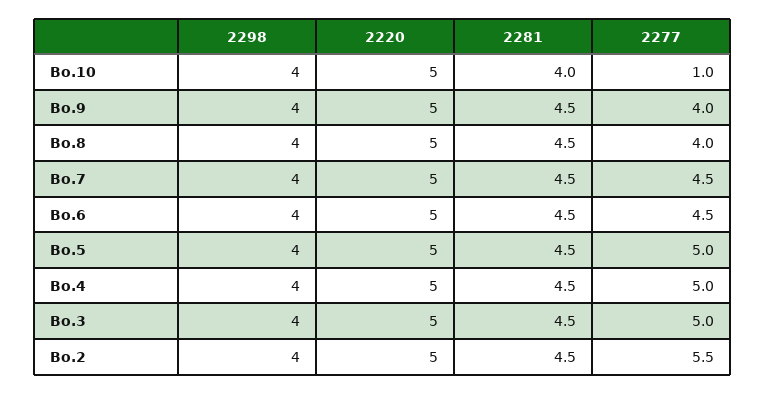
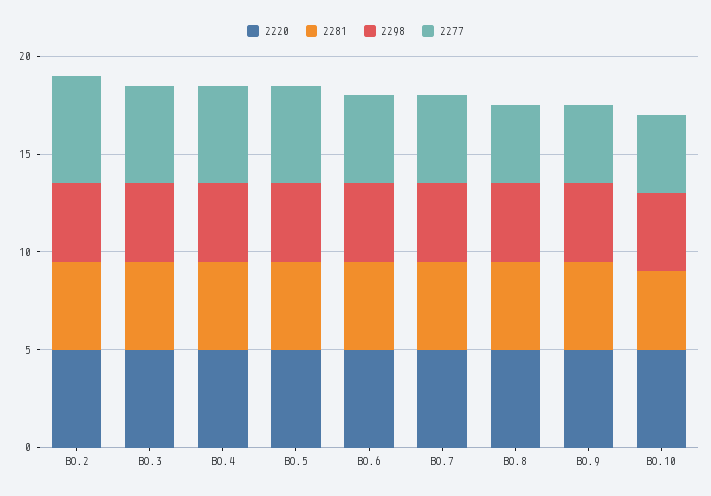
  {
    "2298": {
      "Bo.10": 4,
      "Bo.9": 4,
      "Bo.8": 4,
      "Bo.7": 4,
      "Bo.6": 4,
      "Bo.5": 4,
      "Bo.4": 4,
      "Bo.3": 4,
      "Bo.2": 4
    },
    "2220": {
      "Bo.10": 5,
      "Bo.9": 5,
      "Bo.8": 5,
      "Bo.7": 5,
      "Bo.6": 5,
      "Bo.5": 5,
      "Bo.4": 5,
      "Bo.3": 5,
      "Bo.2": 5
    },
    "2281": {
      "Bo.10": 4,
      "Bo.9": 4.5,
      "Bo.8": 4.5,
      "Bo.7": 4.5,
      "Bo.6": 4.5,
      "Bo.5": 4.5,
      "Bo.4": 4.5,
      "Bo.3": 4.5,
      "Bo.2": 4.5
    },
    "2277": {
-     "Bo.10": 1,
+     "Bo.10": 4,
      "Bo.9": 4,
      "Bo.8": 4,
      "Bo.7": 4.5,
      "Bo.6": 4.5,
      "Bo.5": 5,
      "Bo.4": 5,
      "Bo.3": 5,
      "Bo.2": 5.5
    }
  }

